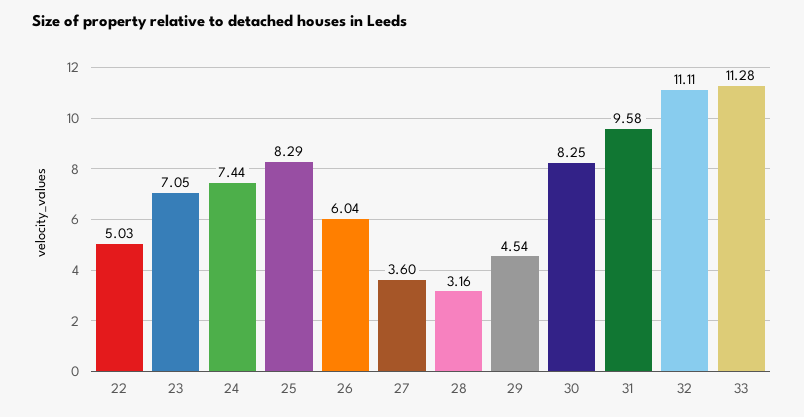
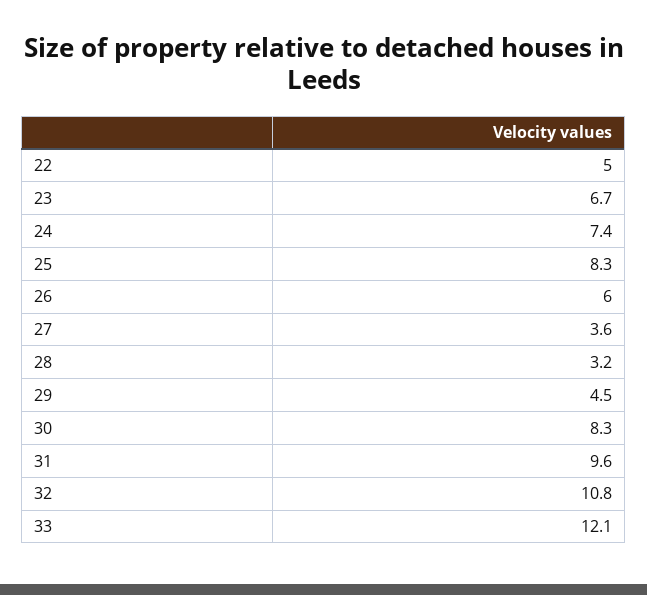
  {
    "22": 5.03,
-   "23": 7.05,
+   "23": 6.7,
    "24": 7.44,
    "25": 8.29,
    "26": 6.04,
    "27": 3.6,
    "28": 3.16,
    "29": 4.54,
    "30": 8.25,
    "31": 9.58,
-   "32": 11.11,
+   "32": 10.8,
-   "33": 11.28
+   "33": 12.1
  }

